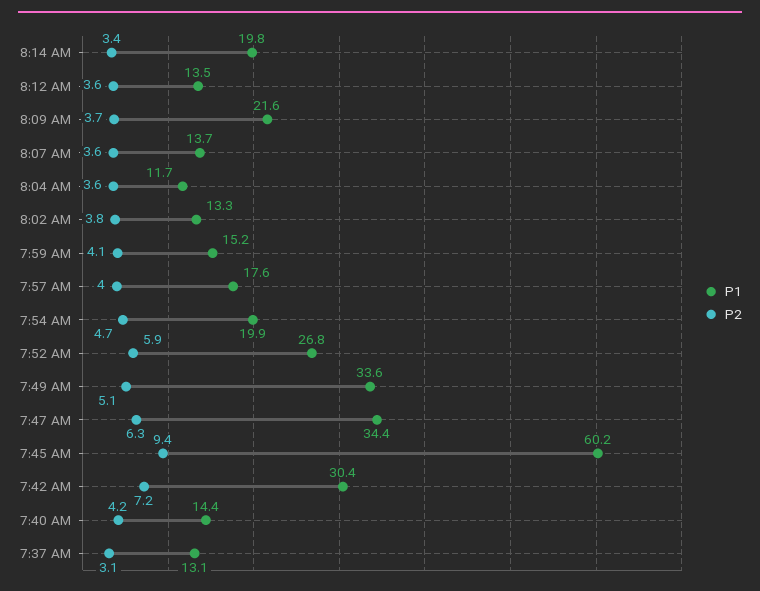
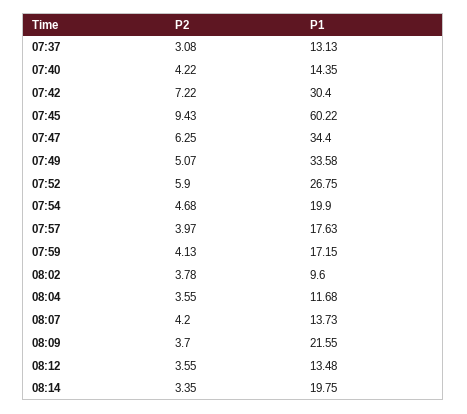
  {
    "P1": {
      "8:14 AM": 19.75,
      "8:12 AM": 13.48,
      "8:09 AM": 21.55,
      "8:07 AM": 13.73,
      "8:04 AM": 11.68,
-     "8:02 AM": 13.3,
+     "8:02 AM": 9.6,
-     "7:59 AM": 15.2,
+     "7:59 AM": 17.15,
      "7:57 AM": 17.63,
      "7:54 AM": 19.9,
      "7:52 AM": 26.75,
      "7:49 AM": 33.58,
      "7:47 AM": 34.4,
      "7:45 AM": 60.22,
      "7:42 AM": 30.4,
      "7:40 AM": 14.35,
      "7:37 AM": 13.13
    },
    "P2": {
      "8:14 AM": 3.35,
      "8:12 AM": 3.55,
      "8:09 AM": 3.7,
-     "8:07 AM": 3.6,
+     "8:07 AM": 4.2,
      "8:04 AM": 3.55,
      "8:02 AM": 3.78,
      "7:59 AM": 4.13,
      "7:57 AM": 3.97,
      "7:54 AM": 4.68,
      "7:52 AM": 5.9,
      "7:49 AM": 5.07,
      "7:47 AM": 6.25,
      "7:45 AM": 9.43,
      "7:42 AM": 7.22,
      "7:40 AM": 4.22,
      "7:37 AM": 3.08
    }
  }

